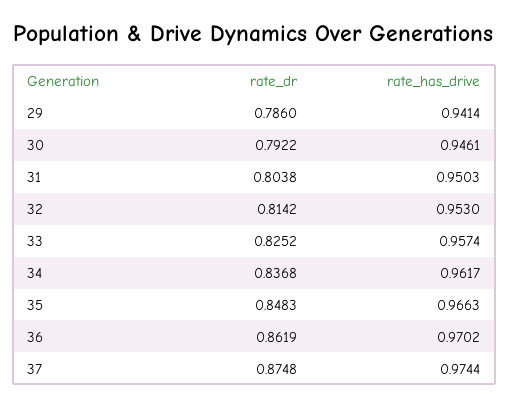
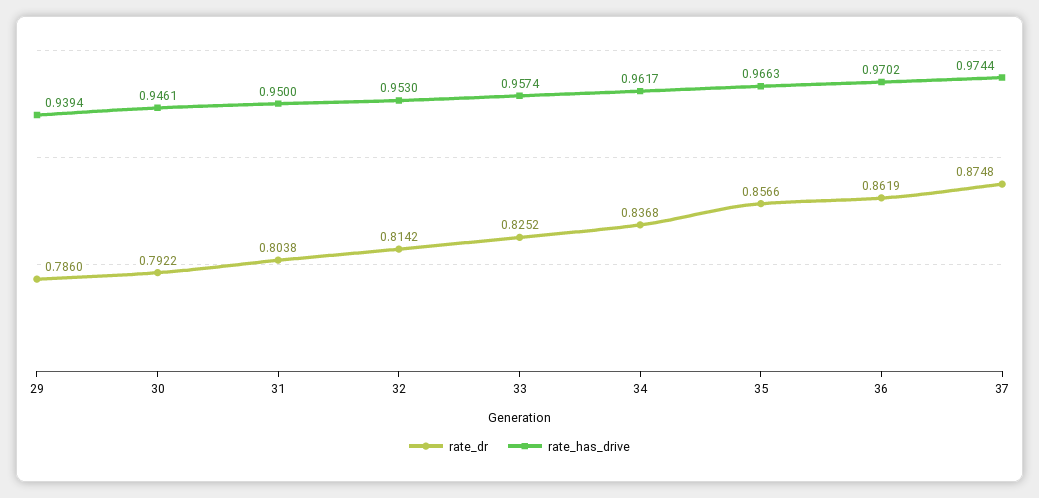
  {
    "rate_dr": {
      "29": 0.786,
      "30": 0.7922,
      "31": 0.8038,
      "32": 0.8142,
      "33": 0.8252,
      "34": 0.8368,
-     "35": 0.8483,
+     "35": 0.8566,
      "36": 0.8619,
      "37": 0.8748
    },
    "rate_has_drive": {
-     "29": 0.9414,
+     "29": 0.9394,
      "30": 0.9461,
-     "31": 0.9503,
+     "31": 0.95,
      "32": 0.953,
      "33": 0.9574,
      "34": 0.9617,
      "35": 0.9663,
      "36": 0.9702,
      "37": 0.9744
    }
  }

